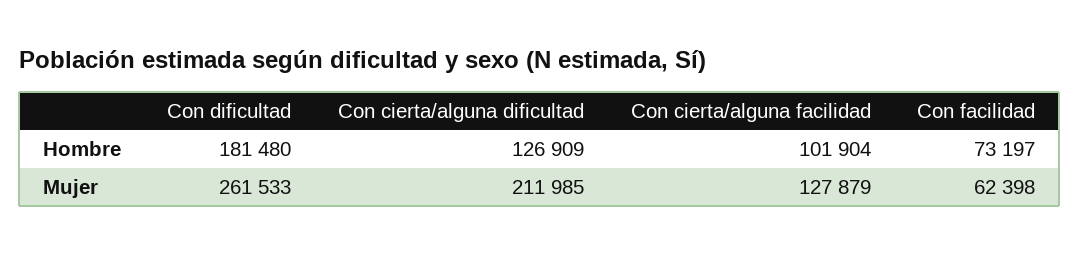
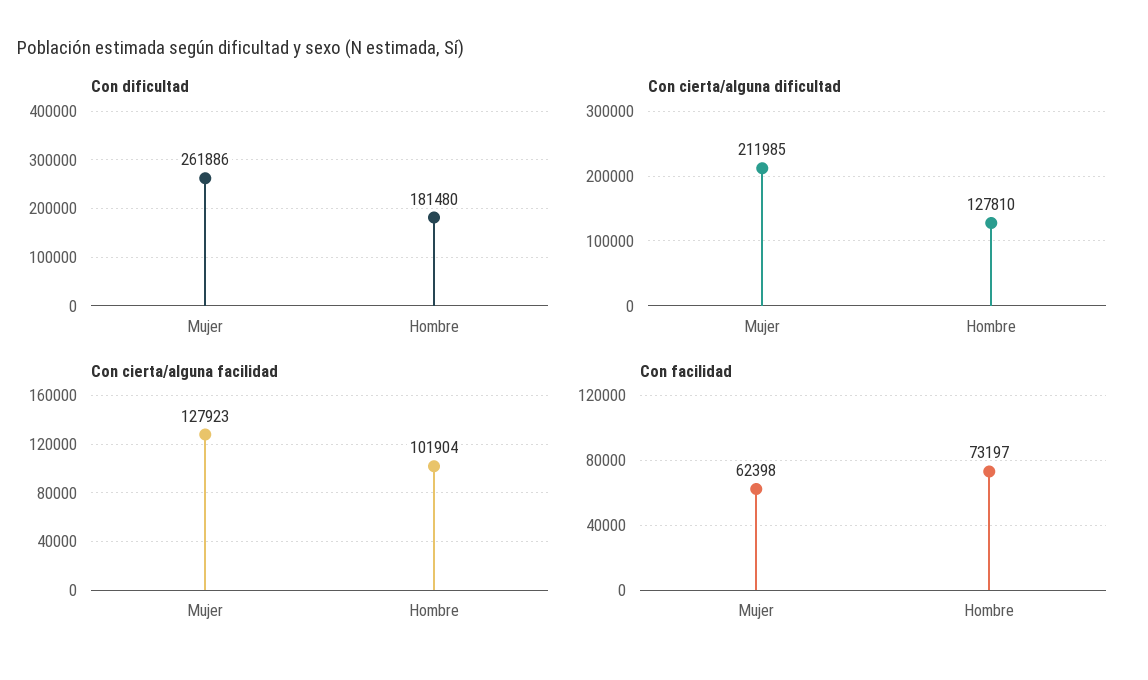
  {
    "Con dificultad": {
      "Hombre": 181480,
-     "Mujer": 261533
+     "Mujer": 261886
    },
    "Con cierta/alguna dificultad": {
-     "Hombre": 126909,
+     "Hombre": 127810,
      "Mujer": 211985
    },
    "Con cierta/alguna facilidad": {
      "Hombre": 101904,
-     "Mujer": 127879
+     "Mujer": 127923
    },
    "Con facilidad": {
      "Hombre": 73197,
      "Mujer": 62398
    }
  }

